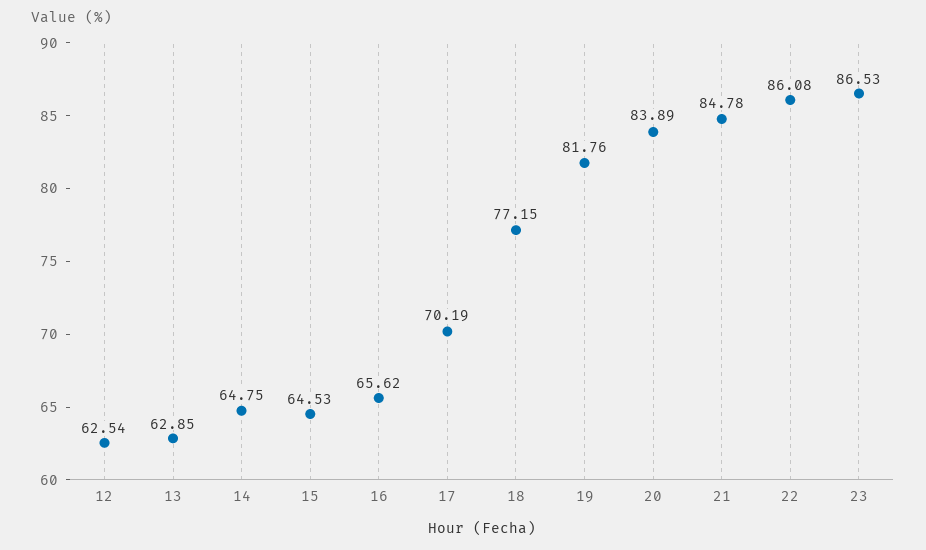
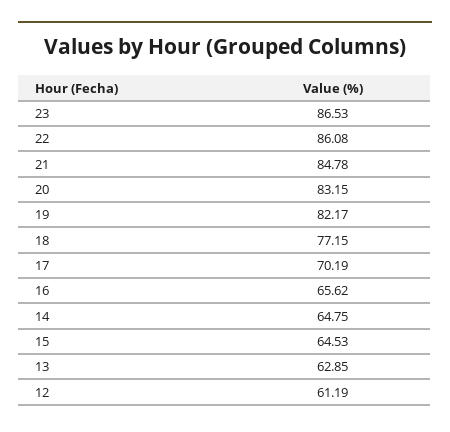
  {
-   "12": 62.54,
+   "12": 61.19,
    "13": 62.85,
    "14": 64.75,
    "15": 64.53,
    "16": 65.62,
    "17": 70.19,
    "18": 77.15,
-   "19": 81.76,
+   "19": 82.17,
-   "20": 83.89,
+   "20": 83.15,
    "21": 84.78,
    "22": 86.08,
    "23": 86.53
  }

